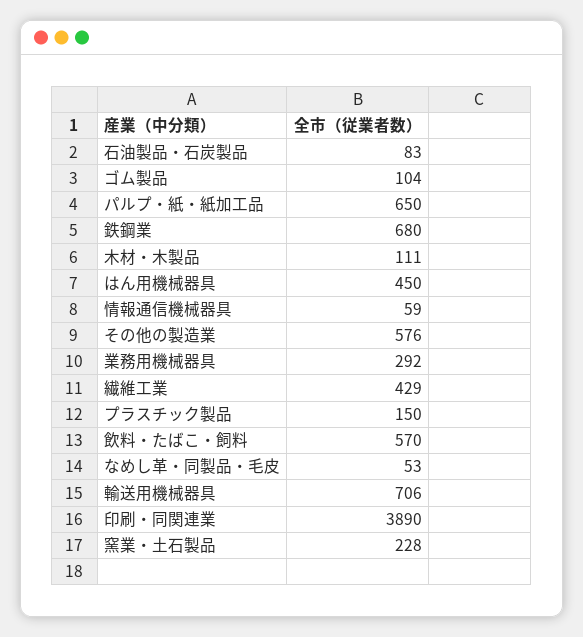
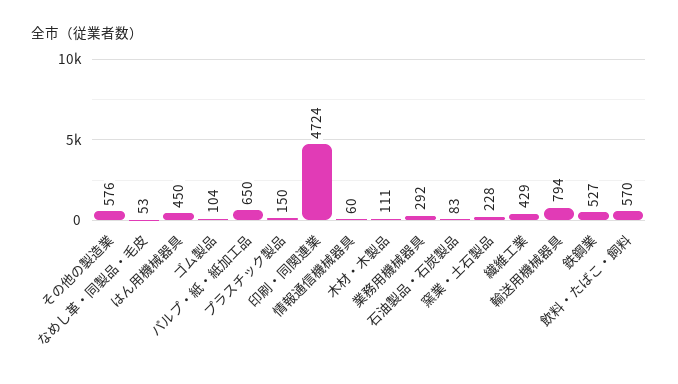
  {
    "石油製品・石炭製品": 83,
    "ゴム製品": 104,
    "パルプ・紙・紙加工品": 650,
-   "鉄鋼業": 680,
+   "鉄鋼業": 527,
    "木材・木製品": 111,
    "はん用機械器具": 450,
-   "情報通信機械器具": 59,
+   "情報通信機械器具": 60,
    "その他の製造業": 576,
    "業務用機械器具": 292,
    "繊維工業": 429,
    "プラスチック製品": 150,
    "飲料・たばこ・飼料": 570,
    "なめし革・同製品・毛皮": 53,
-   "輸送用機械器具": 706,
+   "輸送用機械器具": 794,
-   "印刷・同関連業": 3890,
+   "印刷・同関連業": 4724,
    "窯業・土石製品": 228
  }

